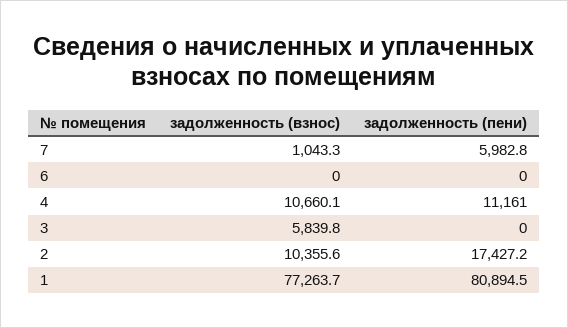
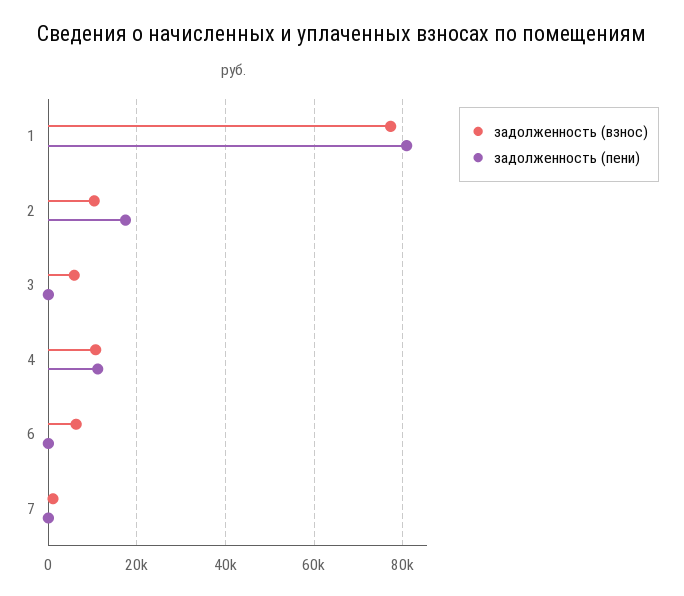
  {
    "задолженность (взнос)": {
      "7": 1043.3,
-     "6": 0,
+     "6": 6000,
      "4": 10660.1,
      "3": 5839.8,
      "2": 10355.6,
      "1": 77263.7
    },
    "задолженность (пени)": {
-     "7": 5982.8,
+     "7": 0,
      "6": 0,
      "4": 11161,
      "3": 0,
      "2": 17427.2,
      "1": 80894.5
    }
  }

